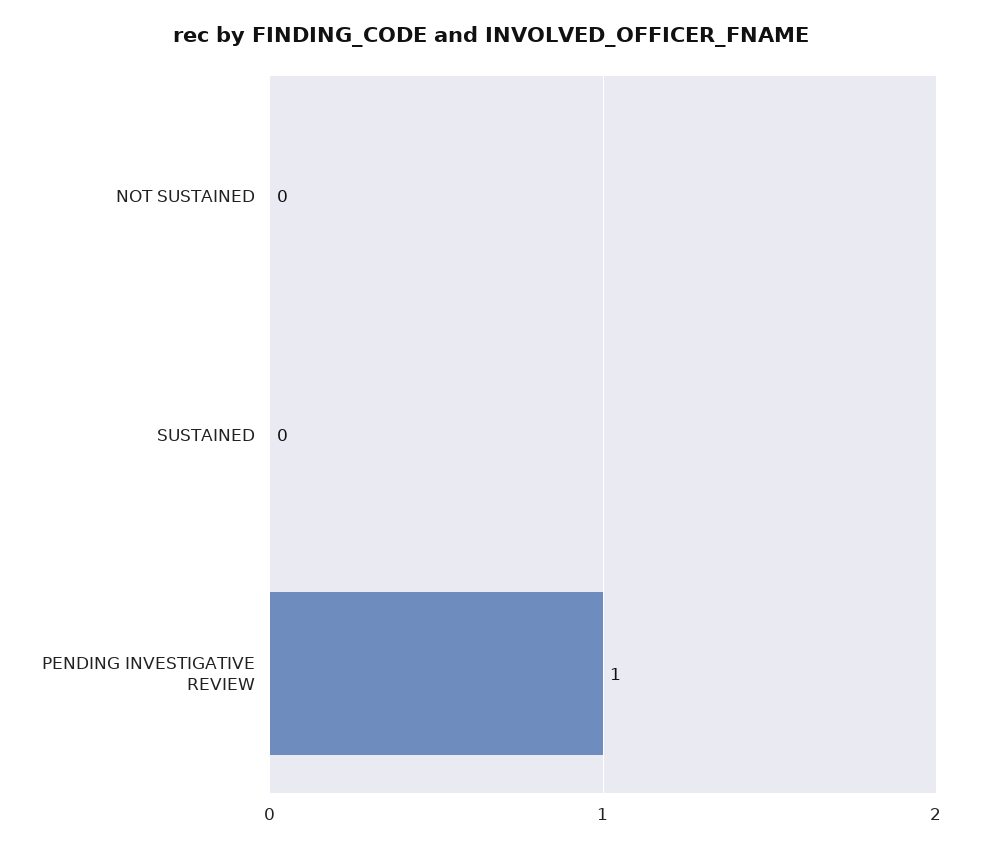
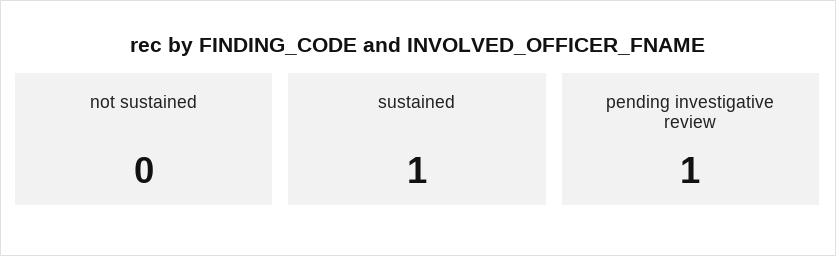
  {
    "NOT SUSTAINED": 0,
-   "SUSTAINED": 0,
+   "SUSTAINED": 1,
    "PENDING INVESTIGATIVE REVIEW": 1
  }

